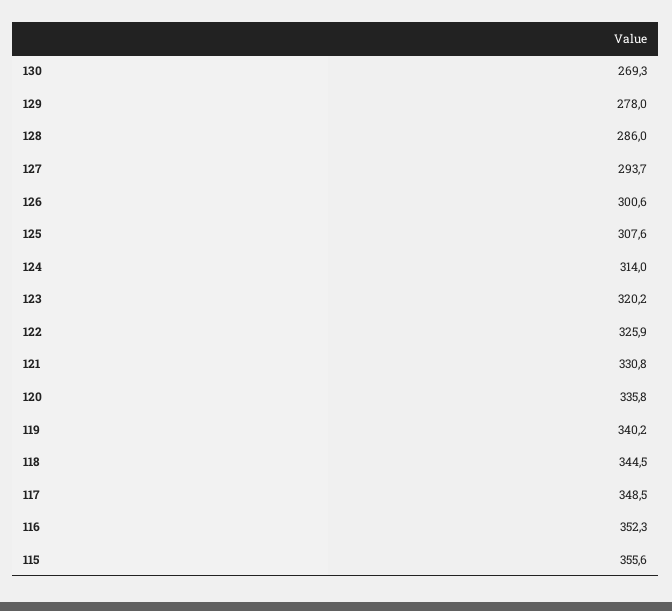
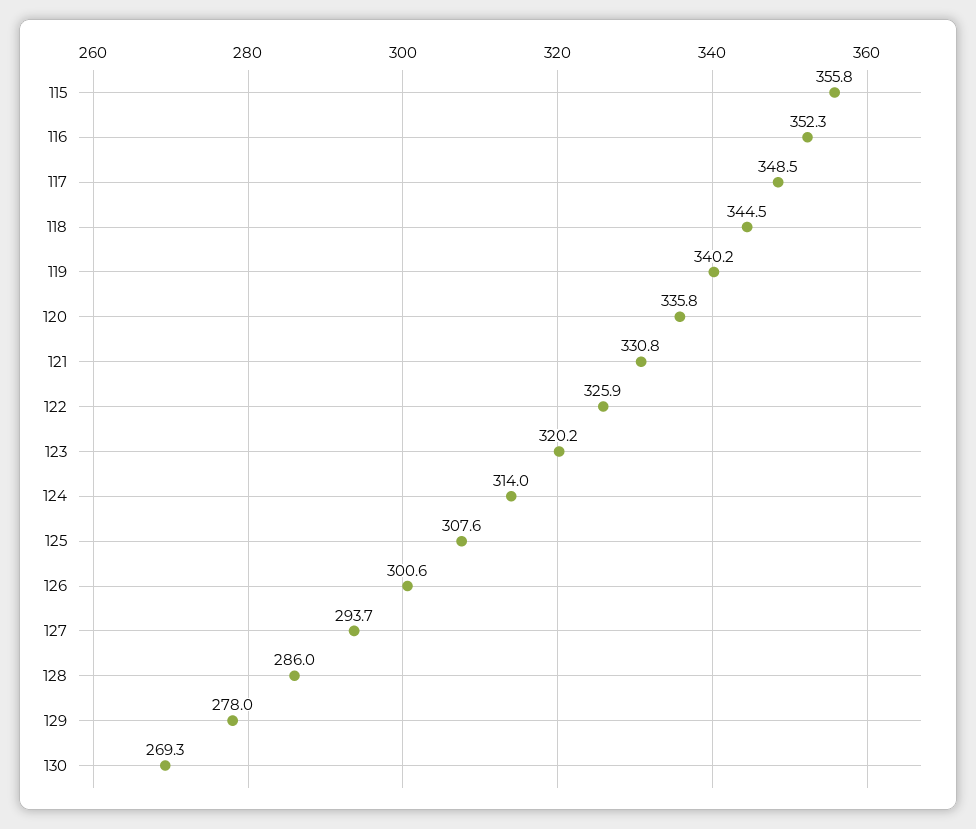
  {
    "130": 269.3,
    "129": 278,
    "128": 286,
    "127": 293.7,
    "126": 300.6,
    "125": 307.6,
    "124": 314,
    "123": 320.2,
    "122": 325.9,
    "121": 330.8,
    "120": 335.8,
    "119": 340.2,
    "118": 344.5,
    "117": 348.5,
    "116": 352.3,
-   "115": 355.6
+   "115": 355.8
  }

